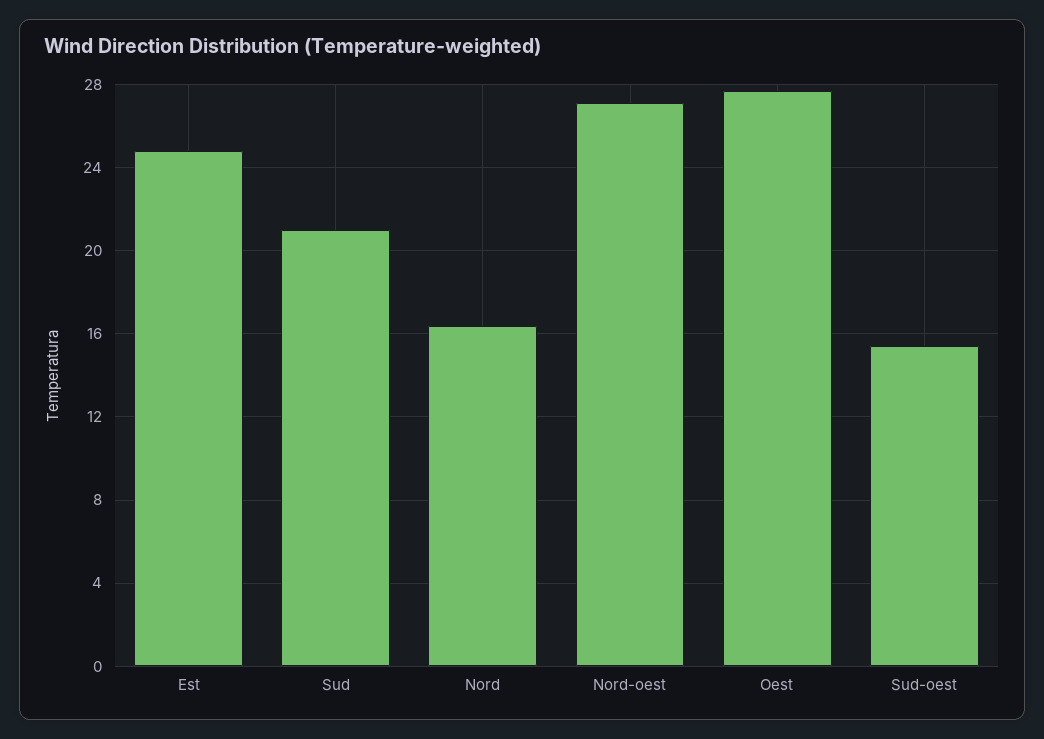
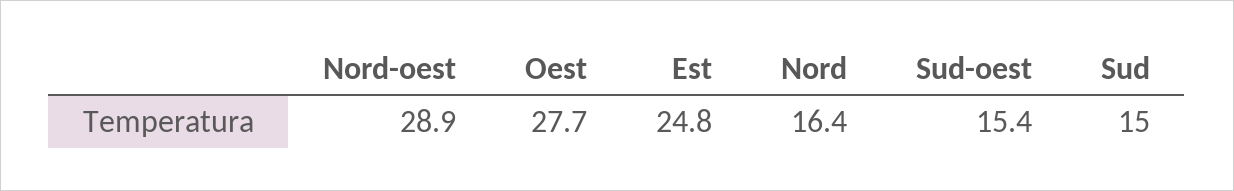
  {
    "Est": 24.8,
-   "Sud": 21,
+   "Sud": 15,
    "Nord": 16.4,
-   "Nord-oest": 27,
+   "Nord-oest": 28.9,
    "Oest": 27.7,
    "Sud-oest": 15.4
  }

